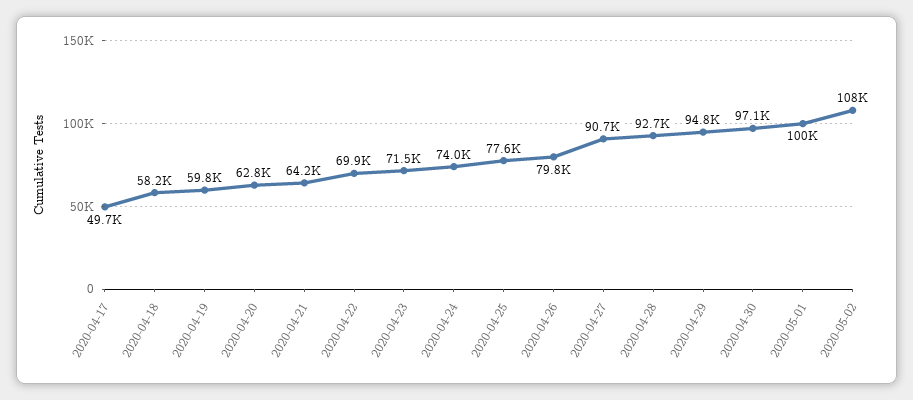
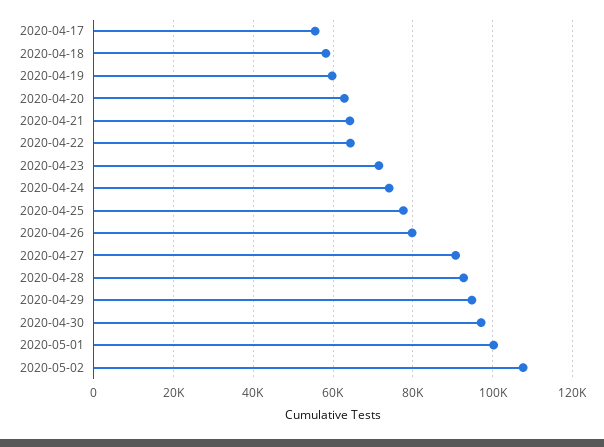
  {
-   "2020-04-17": 49700,
+   "2020-04-17": 56000,
    "2020-04-18": 58200,
    "2020-04-19": 59800,
    "2020-04-20": 62800,
    "2020-04-21": 64200,
-   "2020-04-22": 69900,
+   "2020-04-22": 64000,
    "2020-04-23": 71500,
    "2020-04-24": 74000,
    "2020-04-25": 77600,
    "2020-04-26": 79800,
    "2020-04-27": 90700,
    "2020-04-28": 92700,
    "2020-04-29": 94800,
    "2020-04-30": 97100,
    "2020-05-01": 100000,
    "2020-05-02": 108000
  }

